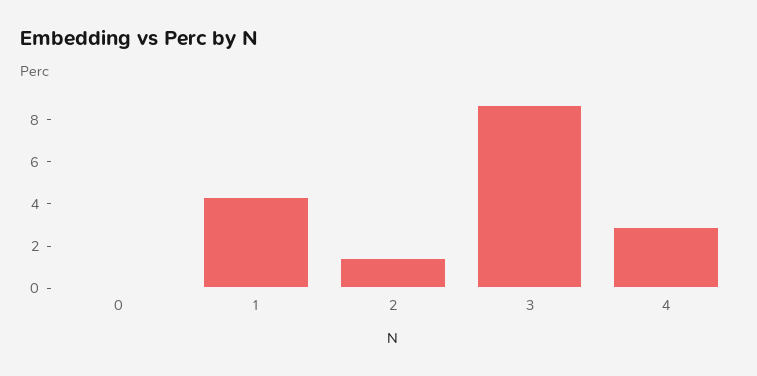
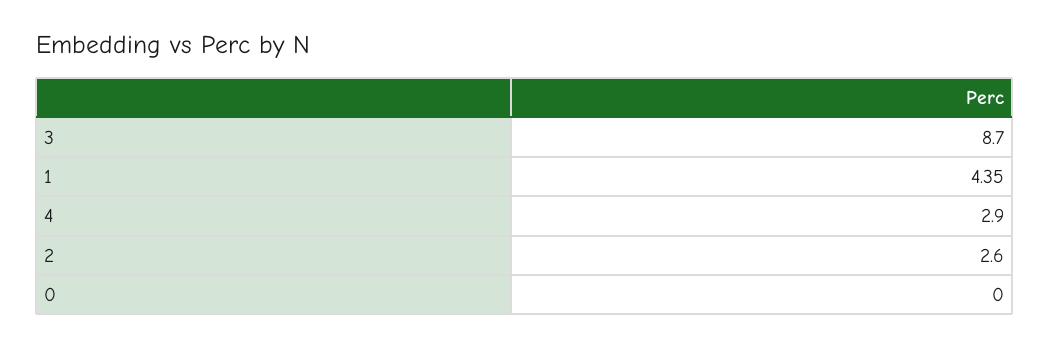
  {
    "0": 0,
    "1": 4.35,
-   "2": 1.5,
+   "2": 2.6,
    "3": 8.7,
    "4": 2.9
  }

